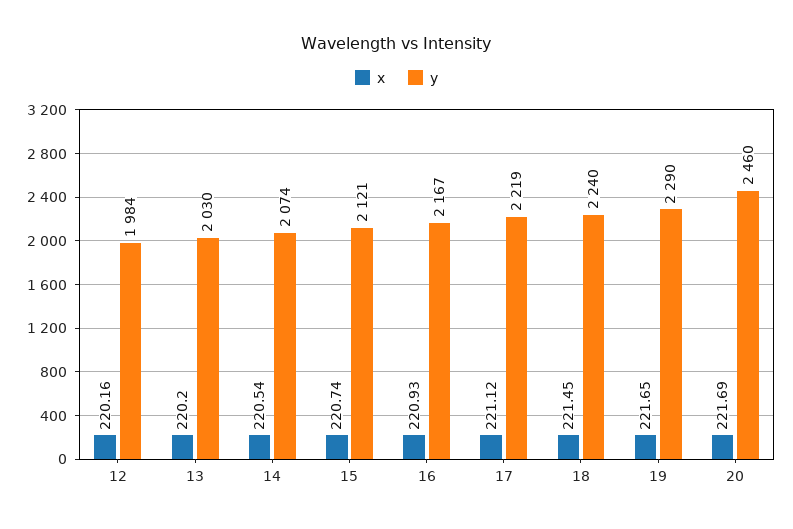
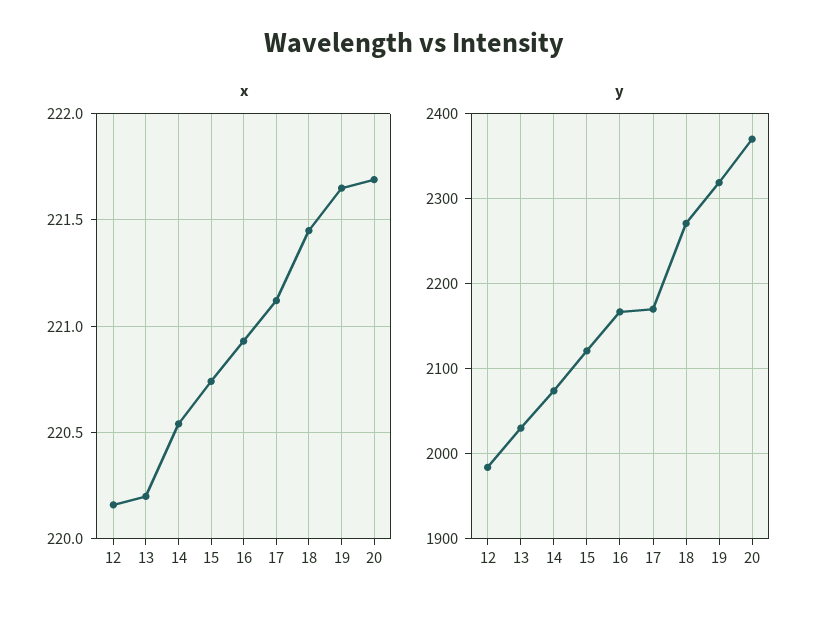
  {
    "x": {
      "12": 220.16,
      "13": 220.2,
      "14": 220.54,
      "15": 220.74,
      "16": 220.93,
      "17": 221.12,
      "18": 221.45,
      "19": 221.65,
      "20": 221.69
    },
    "y": {
      "12": 1984,
      "13": 2030,
      "14": 2074,
      "15": 2121,
      "16": 2167,
-     "17": 2219,
+     "17": 2170,
-     "18": 2240,
+     "18": 2270,
-     "19": 2290,
+     "19": 2320,
-     "20": 2460
+     "20": 2370
    }
  }

